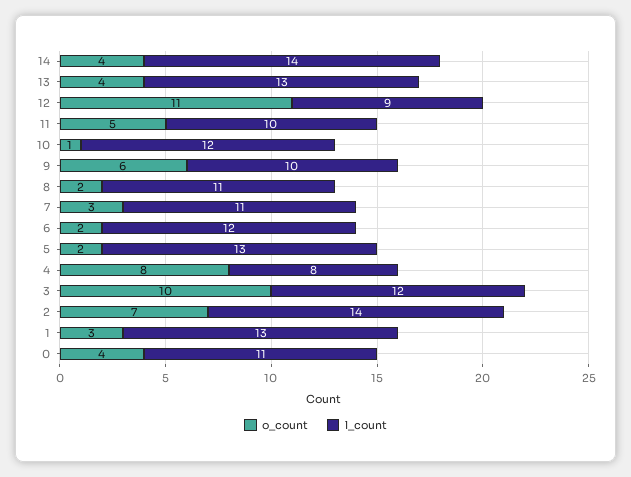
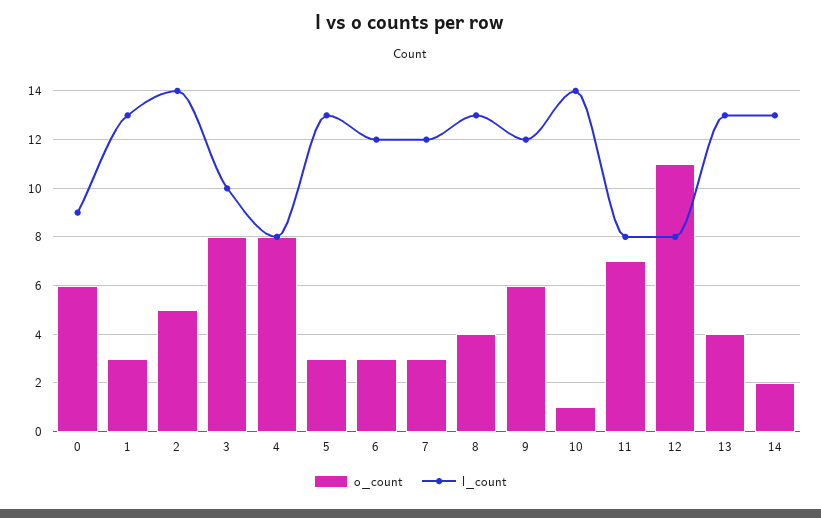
  {
    "o_count": {
-     "14": 4,
+     "14": 2,
      "13": 4,
      "12": 11,
-     "11": 5,
+     "11": 7,
      "10": 1,
      "9": 6,
-     "8": 2,
+     "8": 4,
      "7": 3,
-     "6": 2,
+     "6": 3,
-     "5": 2,
+     "5": 3,
      "4": 8,
-     "3": 10,
+     "3": 8,
-     "2": 7,
+     "2": 5,
      "1": 3,
-     "0": 4
+     "0": 6
    },
    "l_count": {
-     "14": 14,
+     "14": 13,
      "13": 13,
-     "12": 9,
+     "12": 8,
-     "11": 10,
+     "11": 8,
-     "10": 12,
+     "10": 14,
-     "9": 10,
+     "9": 12,
-     "8": 11,
+     "8": 13,
-     "7": 11,
+     "7": 12,
      "6": 12,
      "5": 13,
      "4": 8,
-     "3": 12,
+     "3": 10,
      "2": 14,
      "1": 13,
-     "0": 11
+     "0": 9
    }
  }

